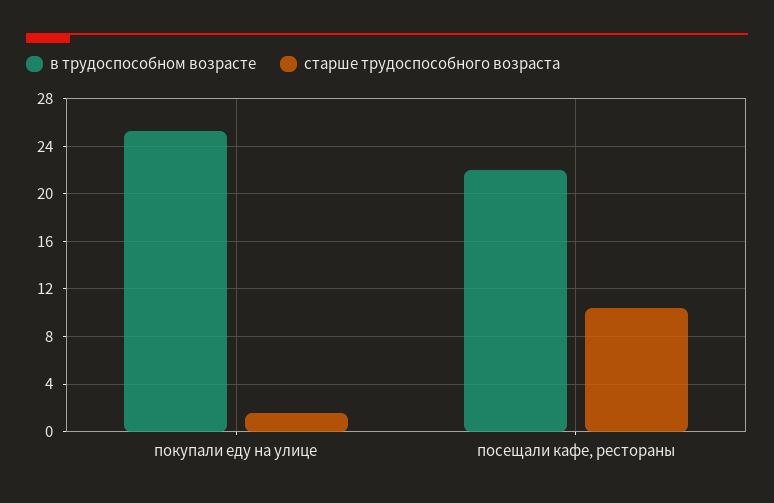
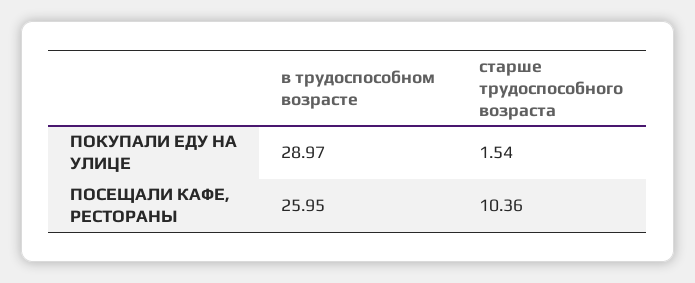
  {
    "в трудоспособном возрасте": {
-     "покупали еду на улице": 25,
+     "покупали еду на улице": 28.97,
-     "посещали кафе, рестораны": 22
+     "посещали кафе, рестораны": 25.95
    },
    "старше трудоспособного возраста": {
      "покупали еду на улице": 1.54,
      "посещали кафе, рестораны": 10.36
    }
  }

